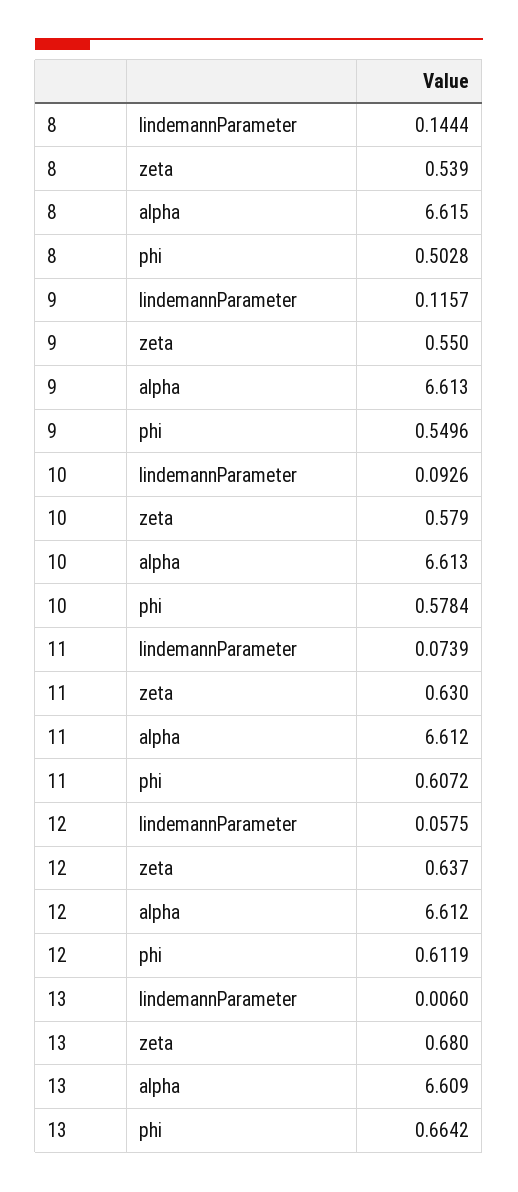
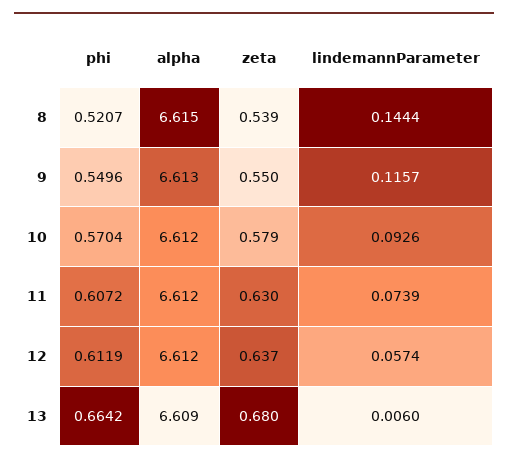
  {
    "8": {
      "lindemannParameter": 0.1444,
      "zeta": 0.539,
      "alpha": 6.615,
-     "phi": 0.5028
+     "phi": 0.5207
    },
    "9": {
      "lindemannParameter": 0.1157,
      "zeta": 0.55,
      "alpha": 6.613,
      "phi": 0.5496
    },
    "10": {
      "lindemannParameter": 0.0926,
      "zeta": 0.579,
-     "alpha": 6.613,
+     "alpha": 6.612,
-     "phi": 0.5784
+     "phi": 0.5704
    },
    "11": {
      "lindemannParameter": 0.0739,
      "zeta": 0.63,
      "alpha": 6.612,
      "phi": 0.6072
    },
    "12": {
-     "lindemannParameter": 0.0575,
+     "lindemannParameter": 0.0574,
      "zeta": 0.637,
      "alpha": 6.612,
      "phi": 0.6119
    },
    "13": {
      "lindemannParameter": 0.006,
      "zeta": 0.68,
      "alpha": 6.609,
      "phi": 0.6642
    }
  }

